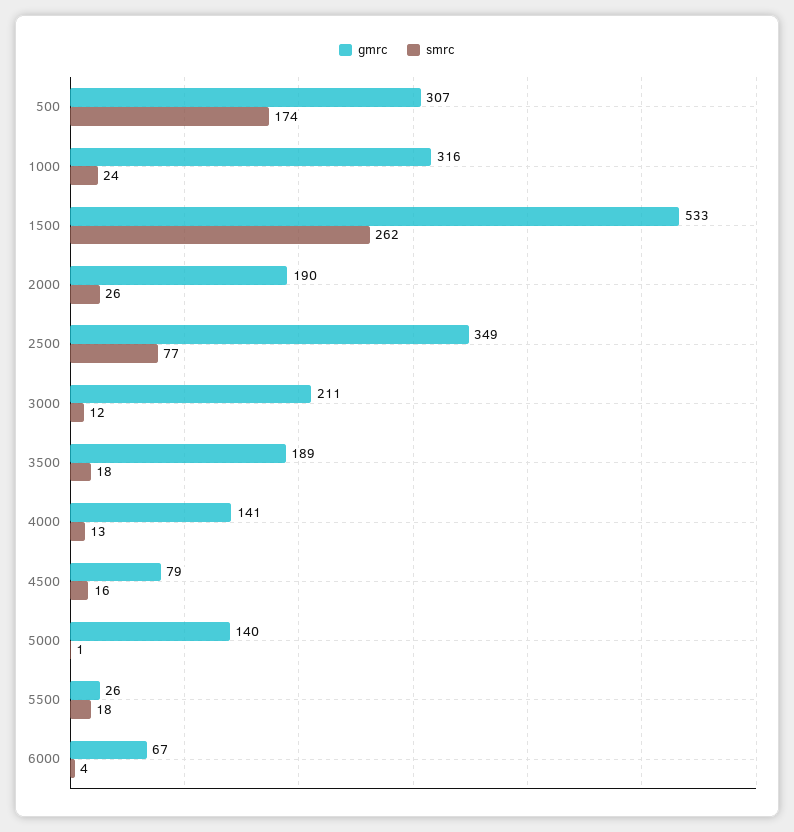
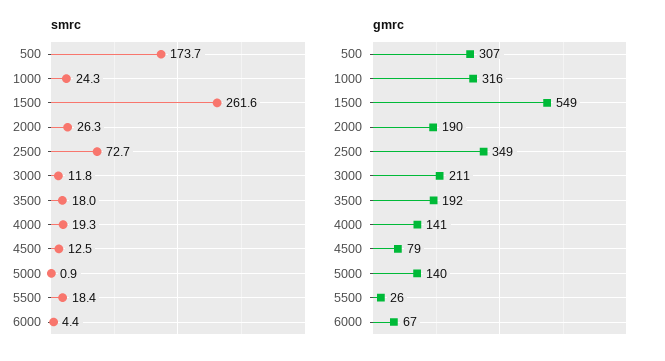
  {
    "gmrc": {
      "500": 307,
      "1000": 316,
-     "1500": 533,
+     "1500": 549,
      "2000": 190,
      "2500": 349,
      "3000": 211,
-     "3500": 189,
+     "3500": 192,
      "4000": 141,
      "4500": 79,
      "5000": 140,
      "5500": 26,
      "6000": 67
    },
    "smrc": {
      "500": 173.7,
      "1000": 24.3,
      "1500": 261.6,
      "2000": 26.3,
-     "2500": 77,
+     "2500": 72.7,
      "3000": 11.8,
      "3500": 18,
-     "4000": 13,
+     "4000": 19.3,
-     "4500": 16,
+     "4500": 12.5,
      "5000": 0.9,
      "5500": 18.4,
      "6000": 4.4
    }
  }

